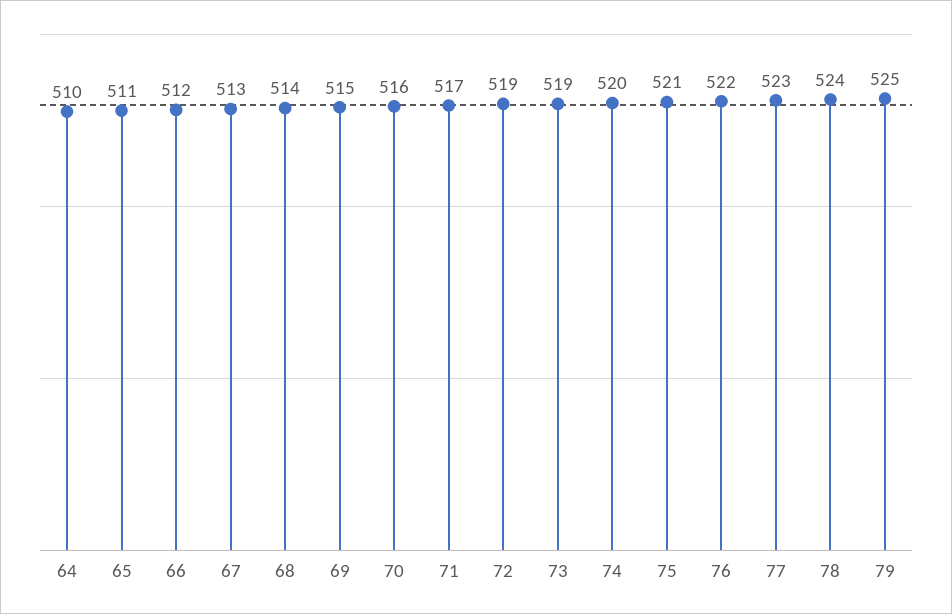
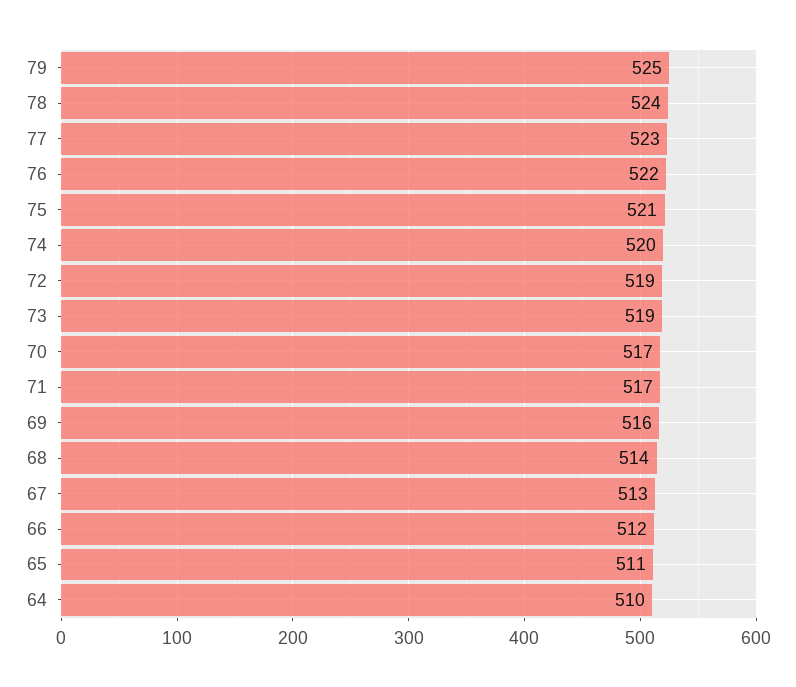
  {
    "64": 510,
    "65": 511,
    "66": 512,
    "67": 513,
    "68": 514,
-   "69": 515,
+   "69": 516,
-   "70": 516,
+   "70": 517,
    "71": 517,
    "72": 519,
    "73": 519,
    "74": 520,
    "75": 521,
    "76": 522,
    "77": 523,
    "78": 524,
    "79": 525
  }

